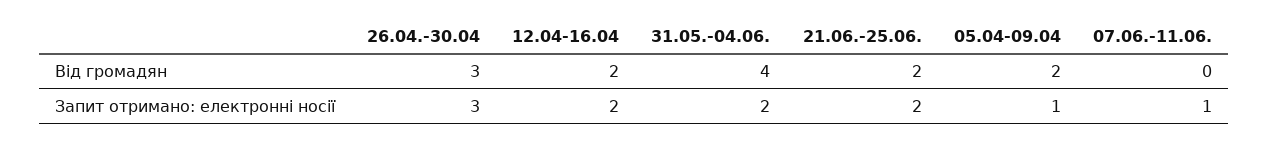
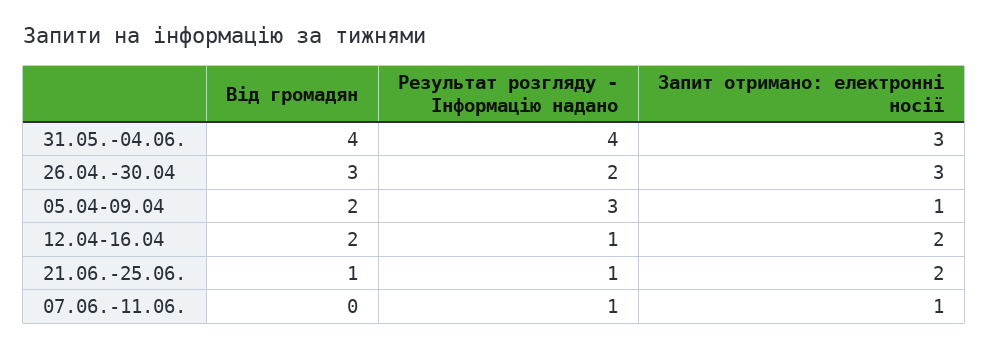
  {
    "26.04.-30.04": {
      "Від громадян": 3,
-     "Запит отримано: електронні носії": 3
+     "Запит отримано: електронні носії": 3,
+     "Результат розгляду - Інформацію надано": 2
    },
    "12.04-16.04": {
      "Від громадян": 2,
-     "Запит отримано: електронні носії": 2
+     "Запит отримано: електронні носії": 2,
+     "Результат розгляду - Інформацію надано": 1
    },
    "31.05.-04.06.": {
      "Від громадян": 4,
-     "Запит отримано: електронні носії": 2
+     "Запит отримано: електронні носії": 3,
+     "Результат розгляду - Інформацію надано": 4
    },
    "21.06.-25.06.": {
-     "Від громадян": 2,
+     "Від громадян": 1,
-     "Запит отримано: електронні носії": 2
+     "Запит отримано: електронні носії": 2,
+     "Результат розгляду - Інформацію надано": 1
    },
    "05.04-09.04": {
      "Від громадян": 2,
-     "Запит отримано: електронні носії": 1
+     "Запит отримано: електронні носії": 1,
+     "Результат розгляду - Інформацію надано": 3
    },
    "07.06.-11.06.": {
      "Від громадян": 0,
-     "Запит отримано: електронні носії": 1
+     "Запит отримано: електронні носії": 1,
+     "Результат розгляду - Інформацію надано": 1
    }
  }

